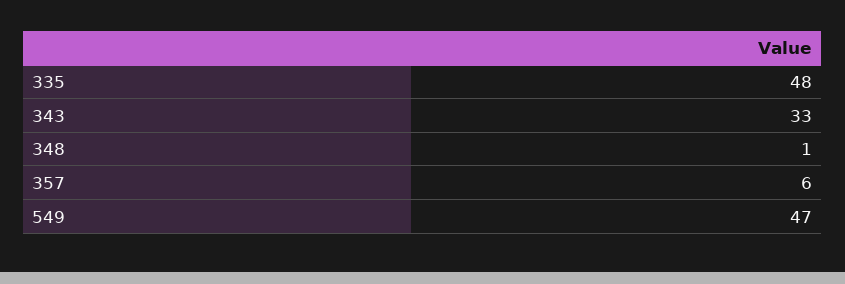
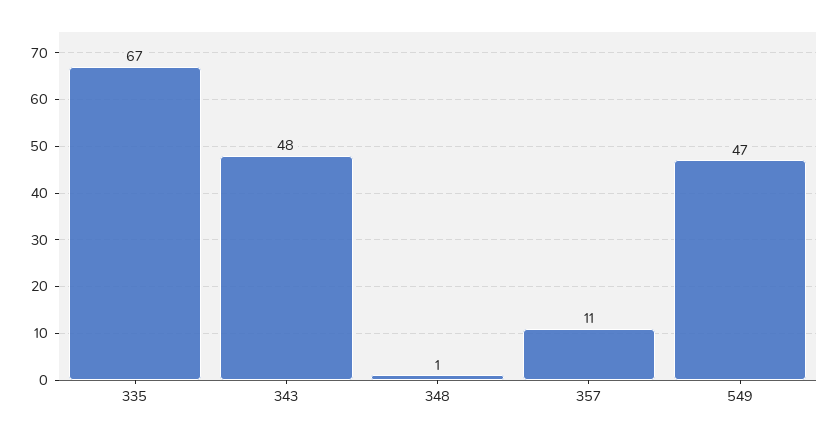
  {
-   "335": 48,
+   "335": 67,
-   "343": 33,
+   "343": 48,
    "348": 1,
-   "357": 6,
+   "357": 11,
    "549": 47
  }

